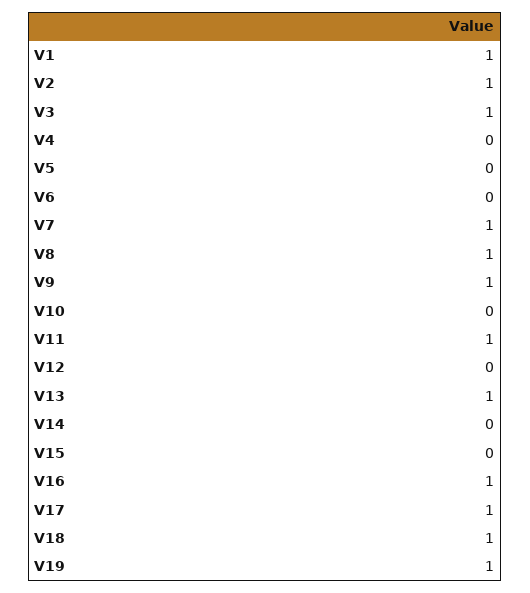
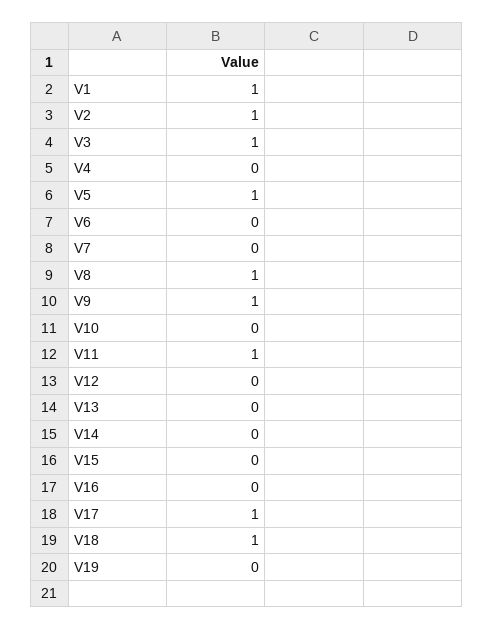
  {
    "V1": 1,
    "V2": 1,
    "V3": 1,
    "V4": 0,
-   "V5": 0,
+   "V5": 1,
    "V6": 0,
-   "V7": 1,
+   "V7": 0,
    "V8": 1,
    "V9": 1,
    "V10": 0,
    "V11": 1,
    "V12": 0,
-   "V13": 1,
+   "V13": 0,
    "V14": 0,
    "V15": 0,
-   "V16": 1,
+   "V16": 0,
    "V17": 1,
    "V18": 1,
-   "V19": 1
+   "V19": 0
  }

